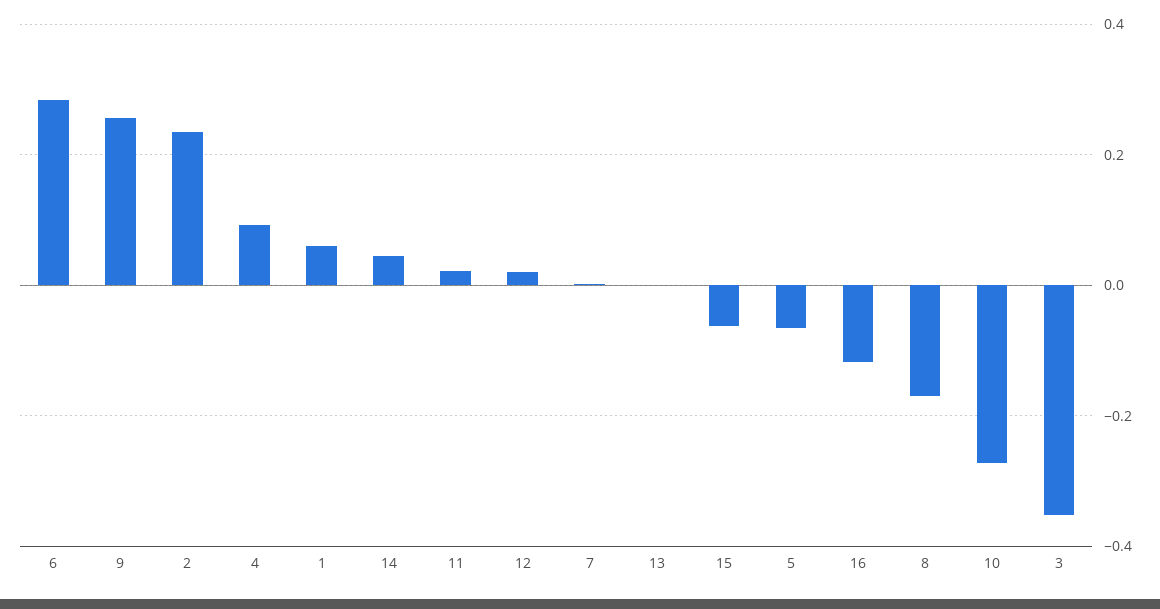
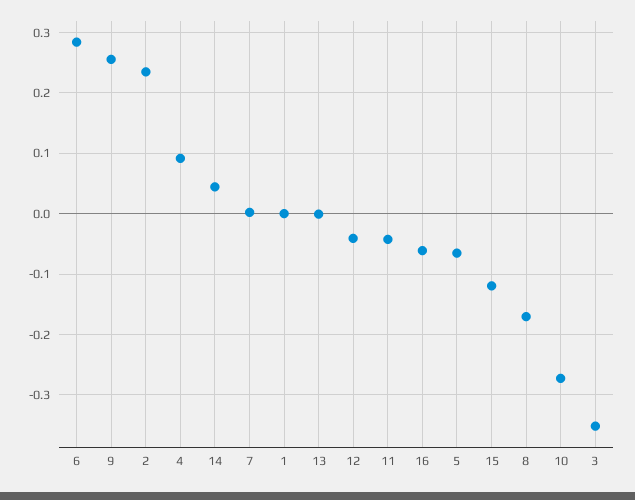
  {
    "6": 0.28,
    "9": 0.26,
    "2": 0.24,
    "4": 0.09,
-   "1": 0.06,
+   "1": 0,
    "14": 0.04,
-   "11": 0.02,
+   "11": -0.04,
-   "12": 0.02,
+   "12": -0.04,
    "7": 0,
    "13": 0,
-   "15": -0.06,
+   "15": -0.12,
    "5": -0.07,
-   "16": -0.12,
+   "16": -0.06,
    "8": -0.17,
    "10": -0.27,
    "3": -0.35
  }

